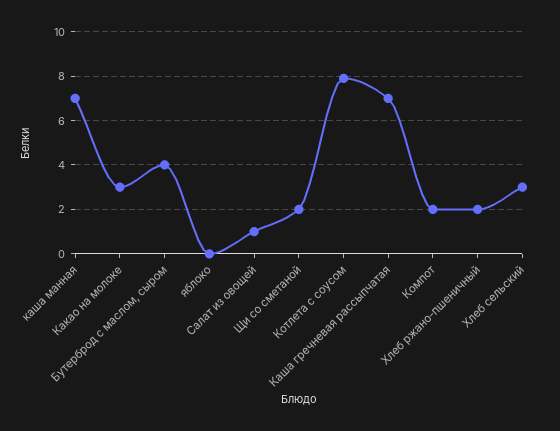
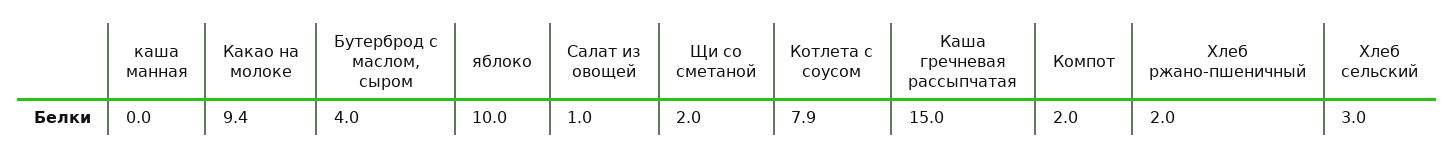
  {
-   "каша манная": 7,
+   "каша манная": 0,
-   "Какао на молоке": 3,
+   "Какао на молоке": 9.4,
    "Бутерброд с маслом, сыром": 4,
-   "яблоко": 0,
+   "яблоко": 10,
    "Салат из овощей": 1,
    "Щи со сметаной": 2,
    "Котлета с соусом": 7.9,
-   "Каша гречневая рассыпчатая": 7,
+   "Каша гречневая рассыпчатая": 15,
    "Компот": 2,
    "Хлеб ржано-пшеничный": 2,
    "Хлеб сельский": 3
  }

